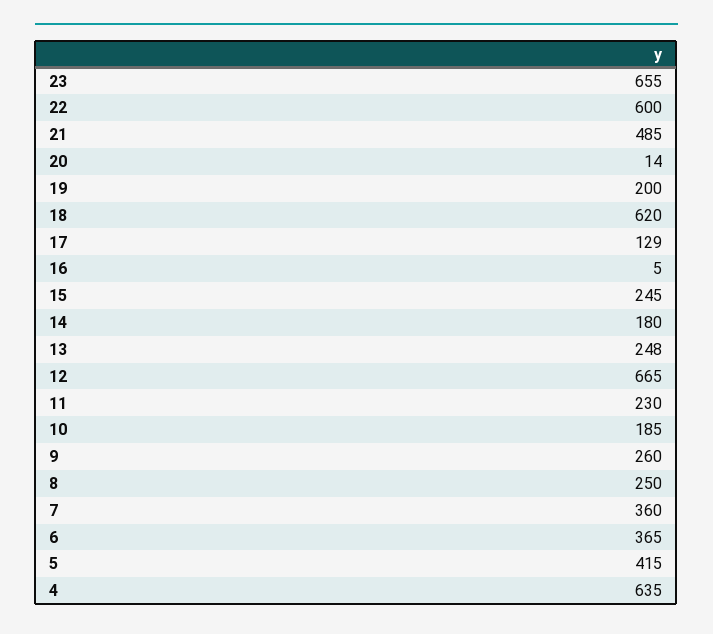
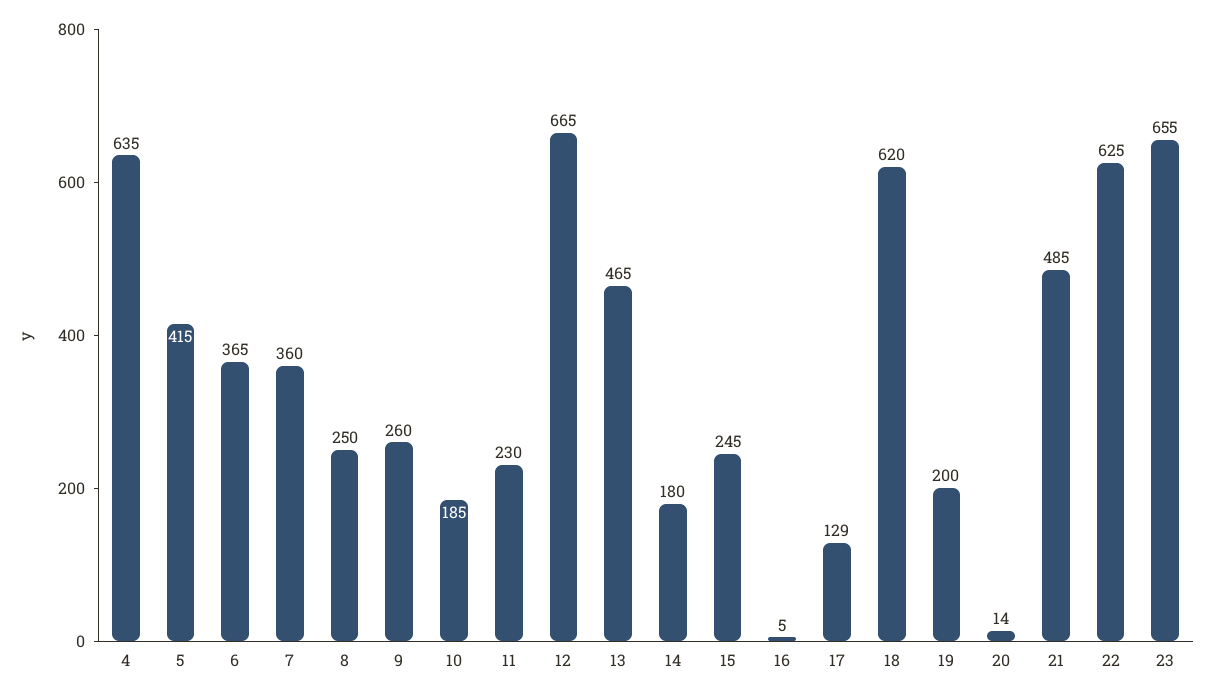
  {
    "23": 655,
-   "22": 600,
+   "22": 625,
    "21": 485,
    "20": 14,
    "19": 200,
    "18": 620,
    "17": 129,
    "16": 5,
    "15": 245,
    "14": 180,
-   "13": 248,
+   "13": 465,
    "12": 665,
    "11": 230,
    "10": 185,
    "9": 260,
    "8": 250,
    "7": 360,
    "6": 365,
    "5": 415,
    "4": 635
  }

